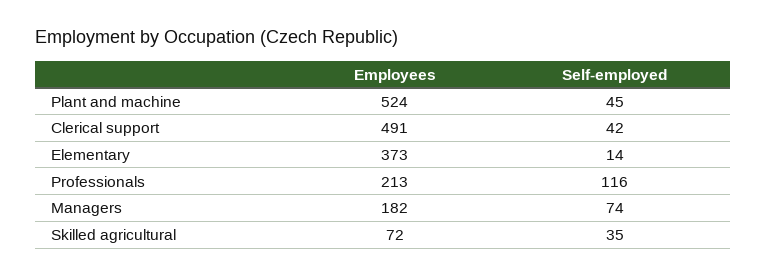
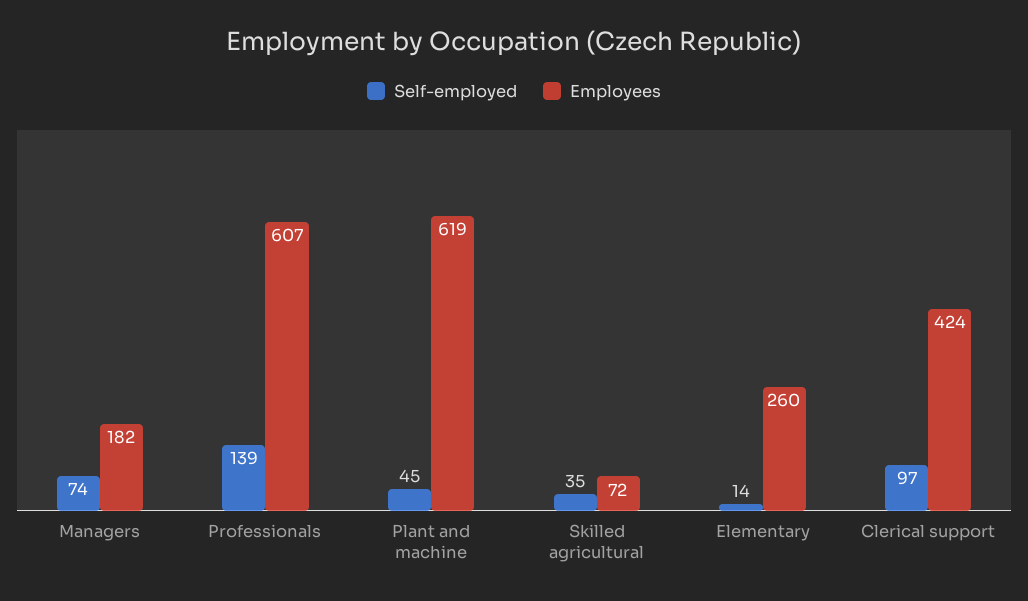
  {
    "Employees": {
-     "Plant and machine": 524,
+     "Plant and machine": 619,
-     "Clerical support": 491,
+     "Clerical support": 424,
-     "Elementary": 373,
+     "Elementary": 260,
-     "Professionals": 213,
+     "Professionals": 607,
      "Managers": 182,
      "Skilled agricultural": 72
    },
    "Self-employed": {
      "Plant and machine": 45,
-     "Clerical support": 42,
+     "Clerical support": 97,
      "Elementary": 14,
-     "Professionals": 116,
+     "Professionals": 139,
      "Managers": 74,
      "Skilled agricultural": 35
    }
  }

